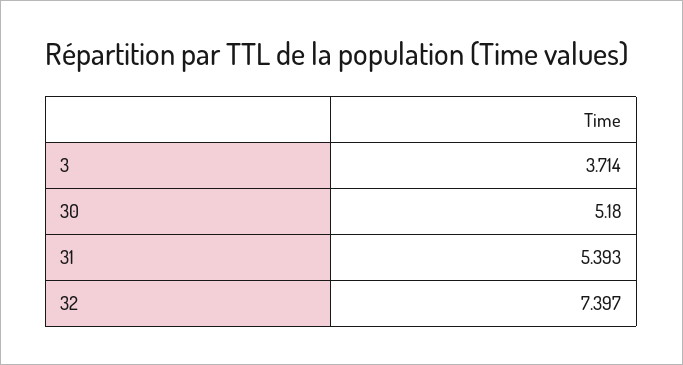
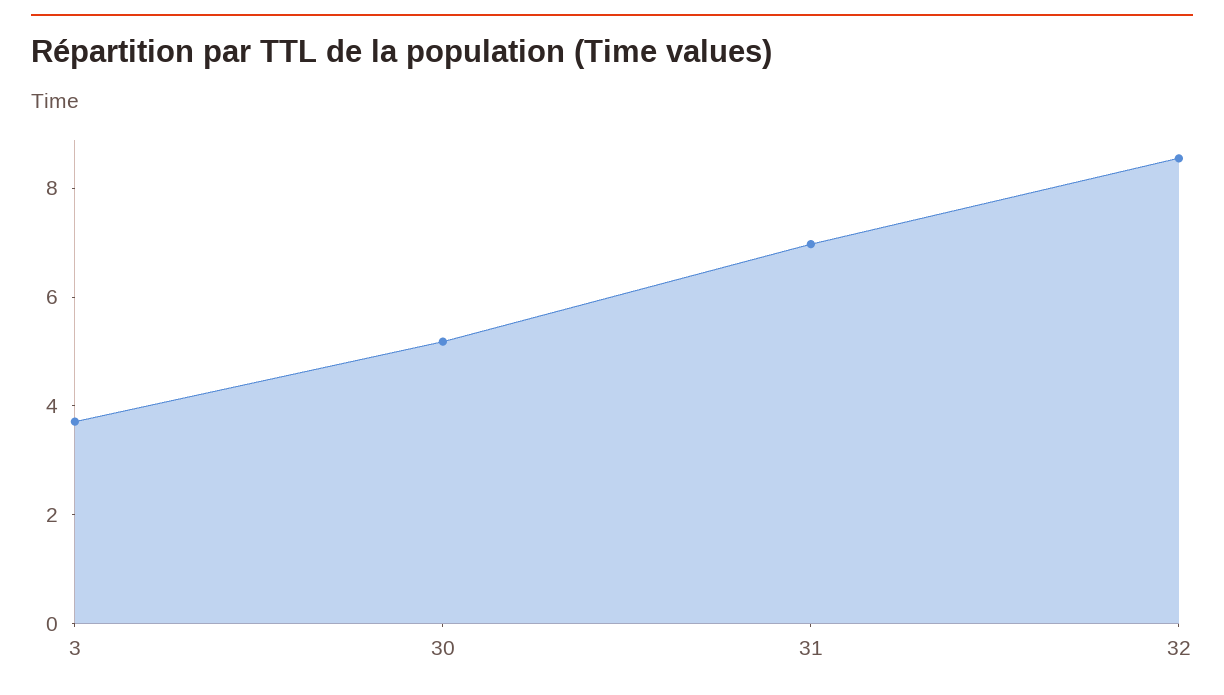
  {
    "3": 3.714,
    "30": 5.18,
-   "31": 5.393,
+   "31": 7,
-   "32": 7.397
+   "32": 8.5
  }

